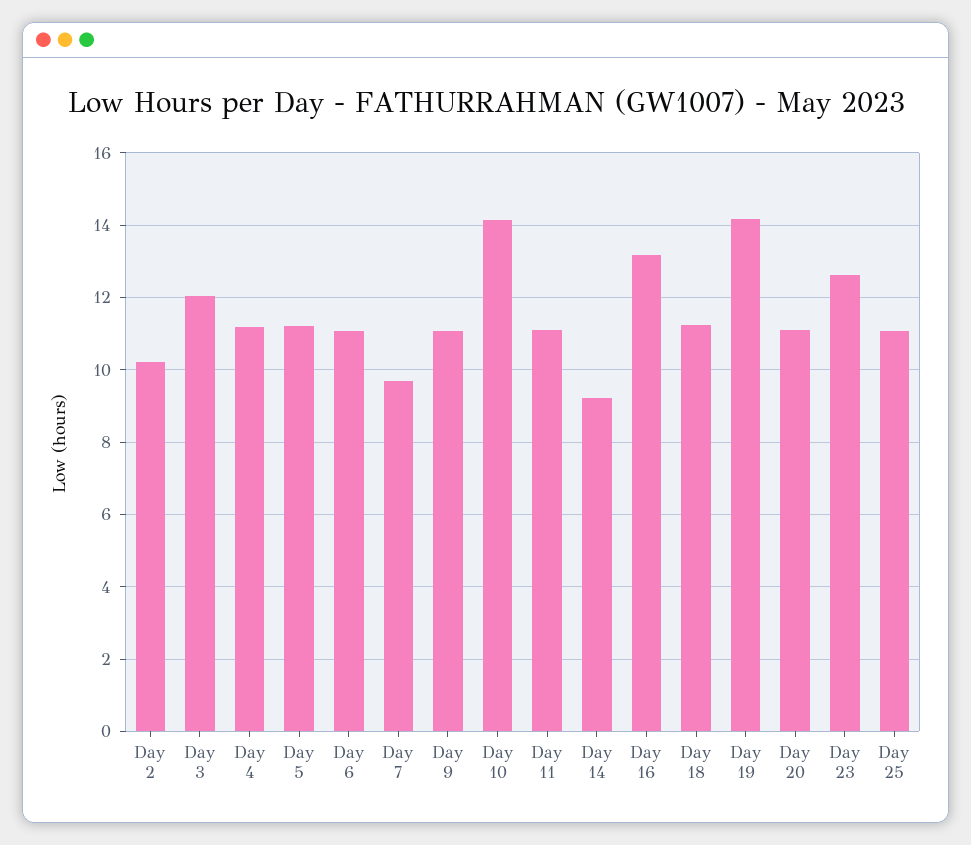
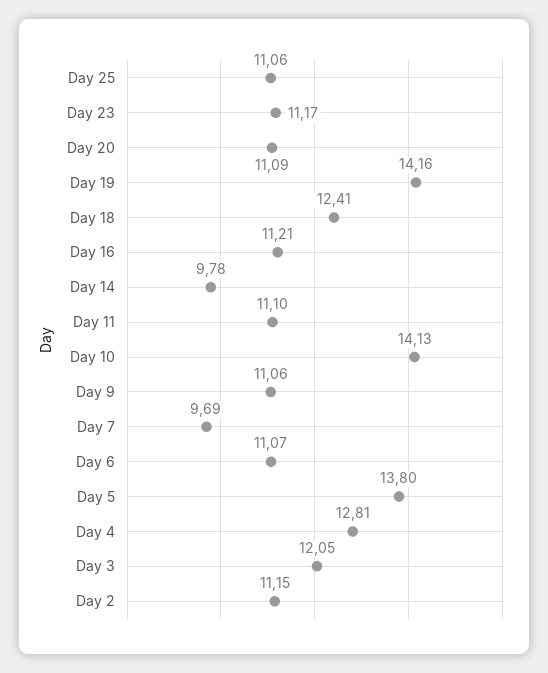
  {
-   "Day 2": 10.2,
+   "Day 2": 11.15,
    "Day 3": 12.05,
-   "Day 4": 11.2,
+   "Day 4": 12.81,
-   "Day 5": 11.2,
+   "Day 5": 13.8,
    "Day 6": 11.07,
    "Day 7": 9.69,
    "Day 9": 11.06,
    "Day 10": 14.13,
    "Day 11": 11.1,
-   "Day 14": 9.2,
+   "Day 14": 9.78,
-   "Day 16": 13.2,
+   "Day 16": 11.21,
-   "Day 18": 11.2,
+   "Day 18": 12.41,
    "Day 19": 14.16,
    "Day 20": 11.09,
-   "Day 23": 12.6,
+   "Day 23": 11.17,
    "Day 25": 11.06
  }

